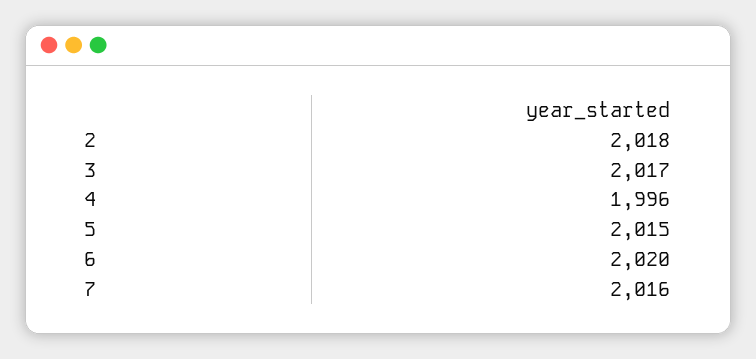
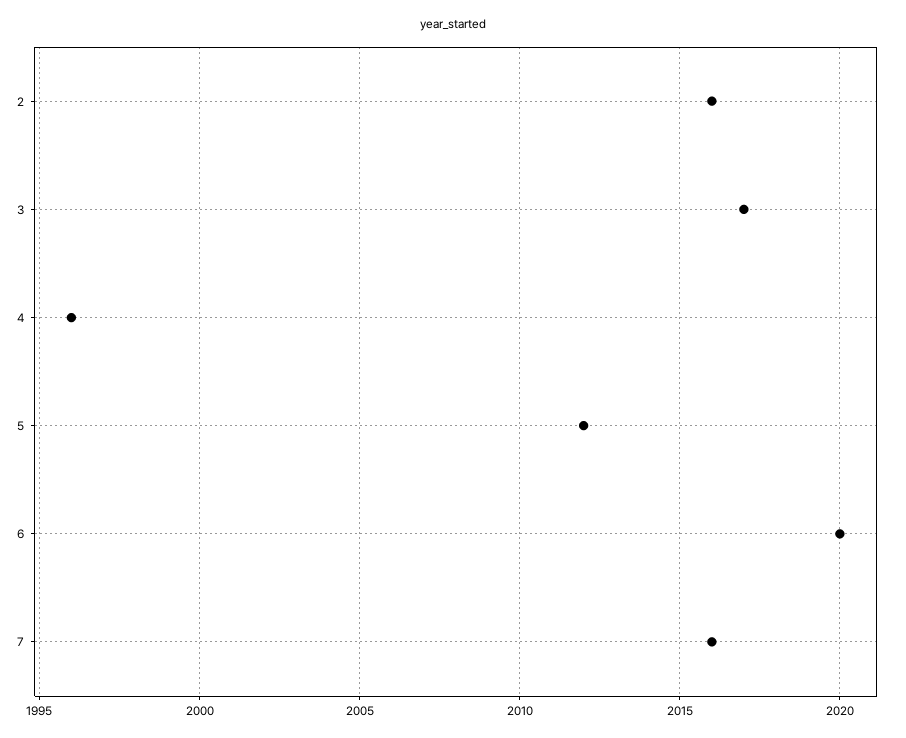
  {
-   "2": 2018,
+   "2": 2016,
    "3": 2017,
    "4": 1996,
-   "5": 2015,
+   "5": 2012,
    "6": 2020,
    "7": 2016
  }

